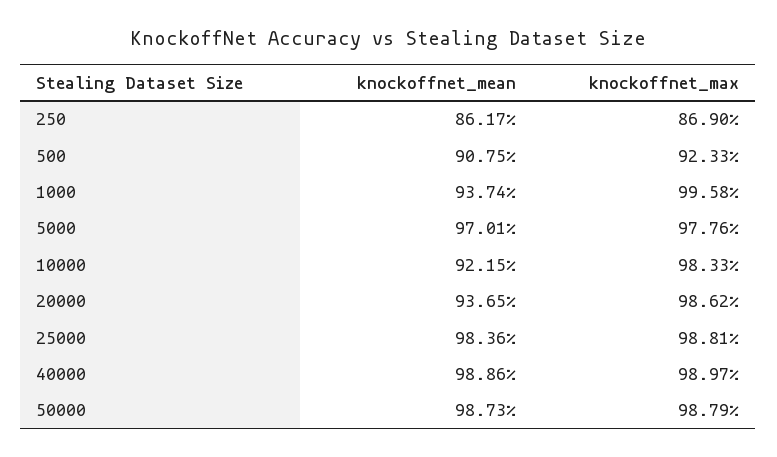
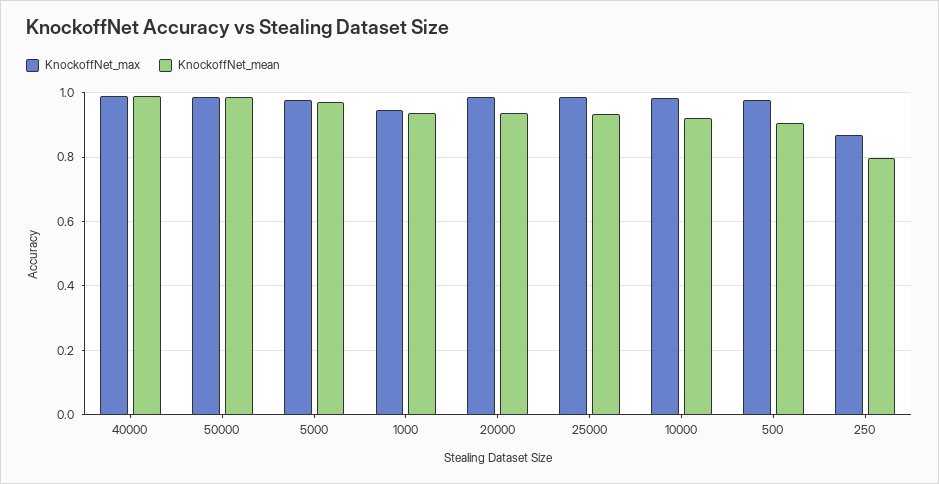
  {
    "knockoffnet_mean": {
-     "250": 0.8617,
+     "250": 0.8,
      "500": 0.9075,
      "1000": 0.9374,
      "5000": 0.9701,
      "10000": 0.9215,
      "20000": 0.9365,
-     "25000": 0.9836,
+     "25000": 0.94,
      "40000": 0.9886,
      "50000": 0.9873
    },
    "knockoffnet_max": {
      "250": 0.869,
-     "500": 0.9233,
+     "500": 0.98,
-     "1000": 0.9958,
+     "1000": 0.94,
      "5000": 0.9776,
      "10000": 0.9833,
      "20000": 0.9862,
      "25000": 0.9881,
      "40000": 0.9897,
      "50000": 0.9879
    }
  }

